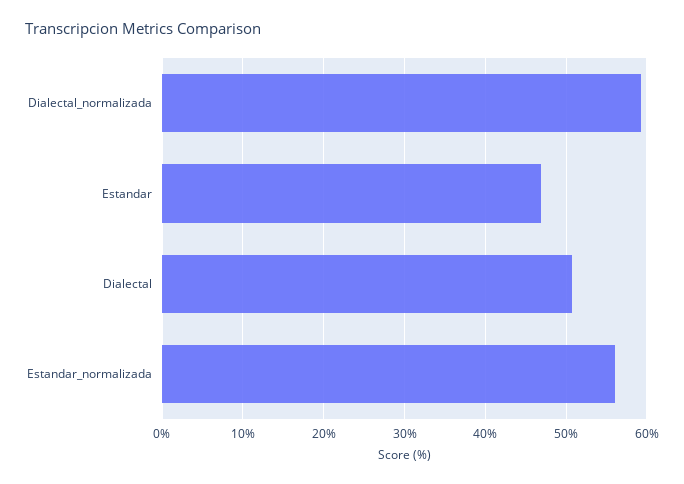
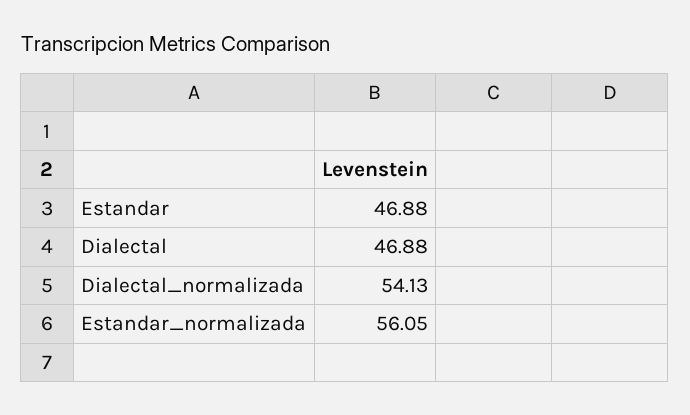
  {
-   "Dialectal_normalizada": 59,
+   "Dialectal_normalizada": 54.13,
    "Estandar": 46.88,
-   "Dialectal": 51,
+   "Dialectal": 46.88,
    "Estandar_normalizada": 56.05
  }

